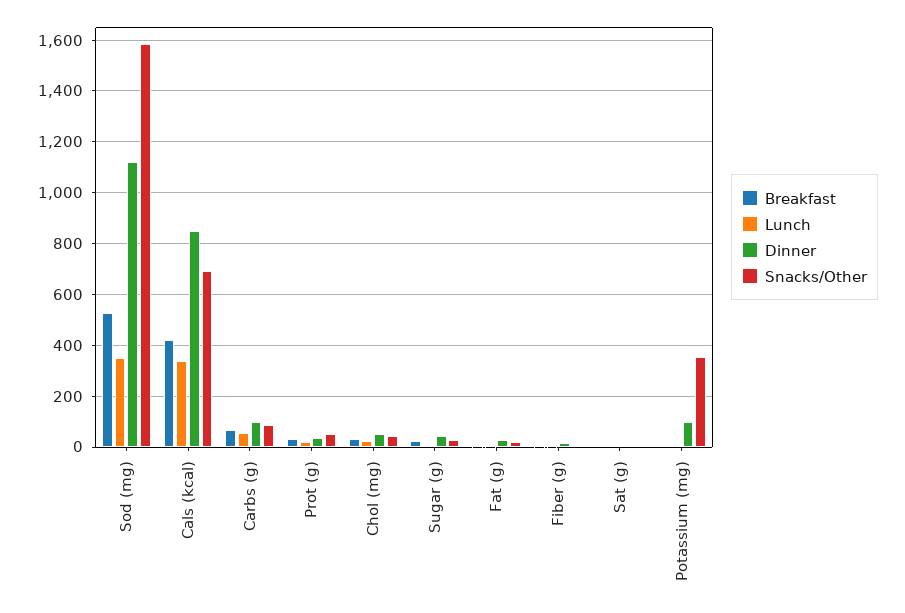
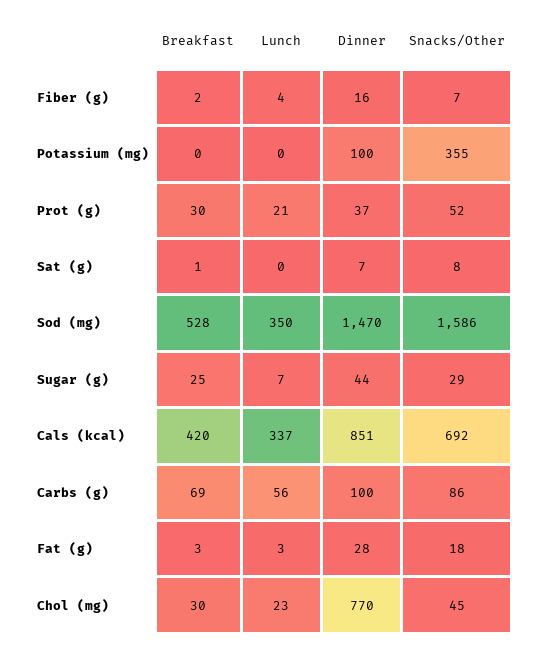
  {
    "Breakfast": {
      "Sod (mg)": 528,
      "Cals (kcal)": 420,
      "Carbs (g)": 69,
      "Prot (g)": 30,
      "Chol (mg)": 30,
      "Sugar (g)": 25,
      "Fat (g)": 3,
      "Fiber (g)": 2,
      "Sat (g)": 1,
      "Potassium (mg)": 0
    },
    "Lunch": {
      "Sod (mg)": 350,
      "Cals (kcal)": 337,
      "Carbs (g)": 56,
      "Prot (g)": 21,
      "Chol (mg)": 23,
      "Sugar (g)": 7,
      "Fat (g)": 3,
      "Fiber (g)": 4,
      "Sat (g)": 0,
      "Potassium (mg)": 0
    },
    "Dinner": {
-     "Sod (mg)": 1125,
+     "Sod (mg)": 1470,
      "Cals (kcal)": 851,
      "Carbs (g)": 100,
      "Prot (g)": 37,
-     "Chol (mg)": 50,
+     "Chol (mg)": 770,
      "Sugar (g)": 44,
      "Fat (g)": 28,
      "Fiber (g)": 16,
      "Sat (g)": 7,
      "Potassium (mg)": 100
    },
    "Snacks/Other": {
      "Sod (mg)": 1586,
      "Cals (kcal)": 692,
      "Carbs (g)": 86,
      "Prot (g)": 52,
      "Chol (mg)": 45,
      "Sugar (g)": 29,
      "Fat (g)": 18,
      "Fiber (g)": 7,
      "Sat (g)": 8,
      "Potassium (mg)": 355
    }
  }

